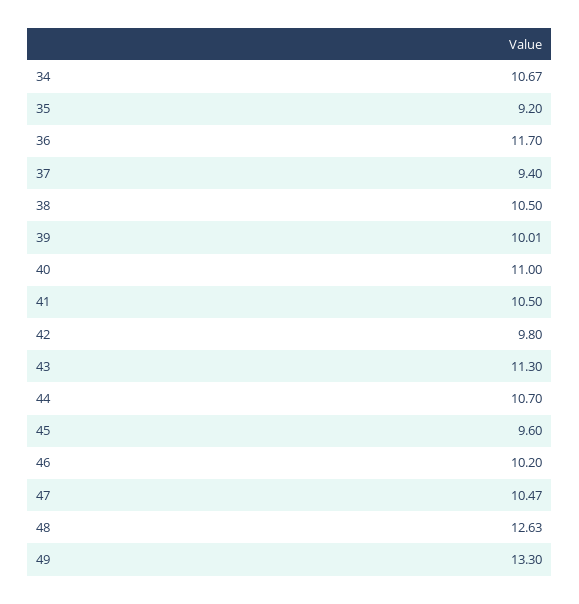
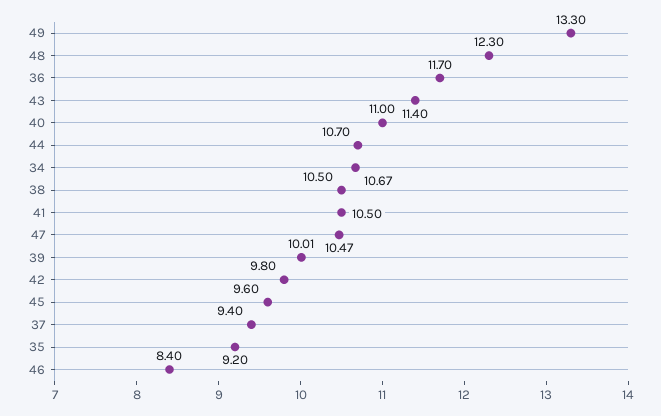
  {
    "34": 10.67,
    "35": 9.2,
    "36": 11.7,
    "37": 9.4,
    "38": 10.5,
    "39": 10.01,
    "40": 11,
    "41": 10.5,
    "42": 9.8,
-   "43": 11.3,
+   "43": 11.4,
    "44": 10.7,
    "45": 9.6,
-   "46": 10.2,
+   "46": 8.4,
    "47": 10.47,
-   "48": 12.63,
+   "48": 12.3,
    "49": 13.3
  }

